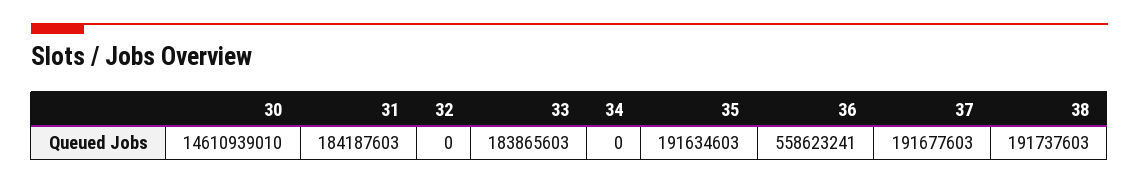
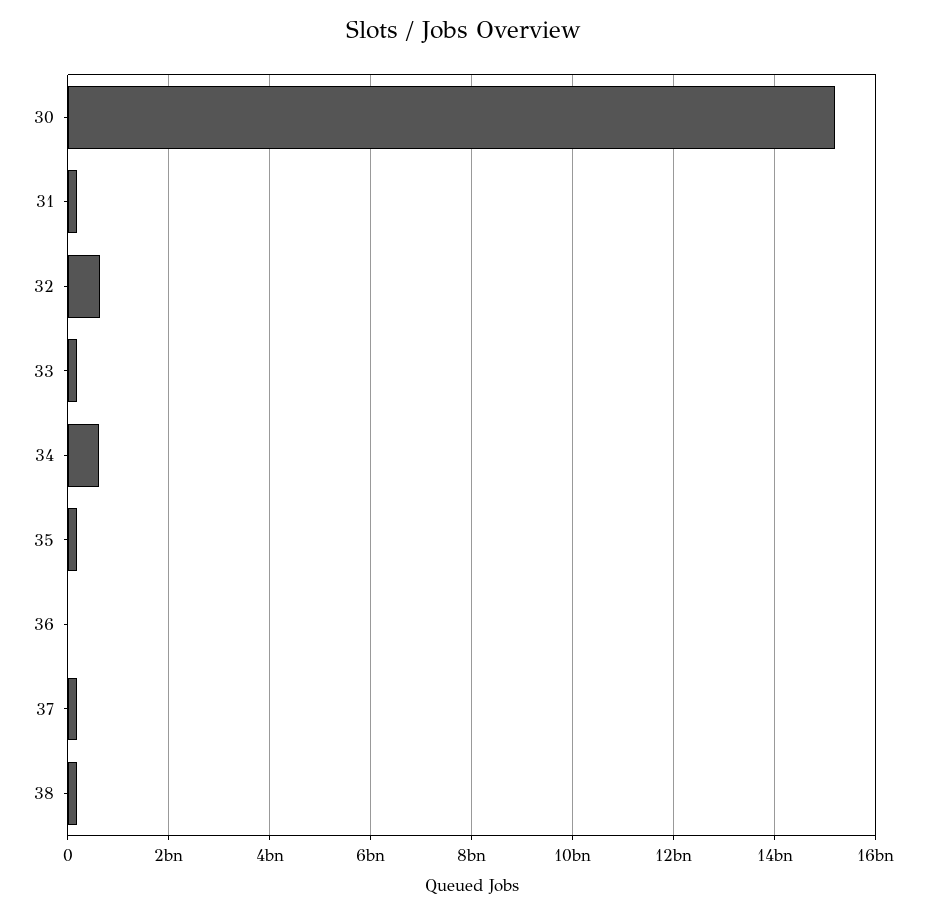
  {
-   "30": 14610939010,
+   "30": 15200000000,
    "31": 184187603,
-   "32": 0,
+   "32": 600000000,
    "33": 183865603,
-   "34": 0,
+   "34": 600000000,
    "35": 191634603,
-   "36": 558623241,
+   "36": 0,
    "37": 191677603,
    "38": 191737603
  }

